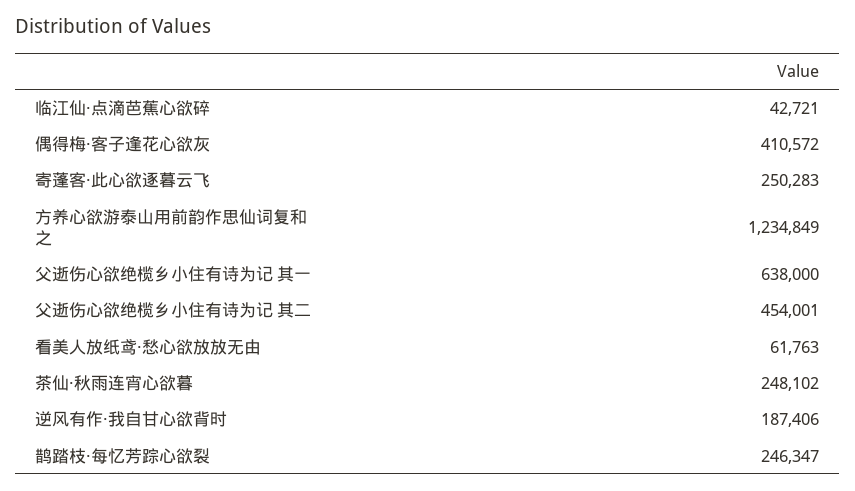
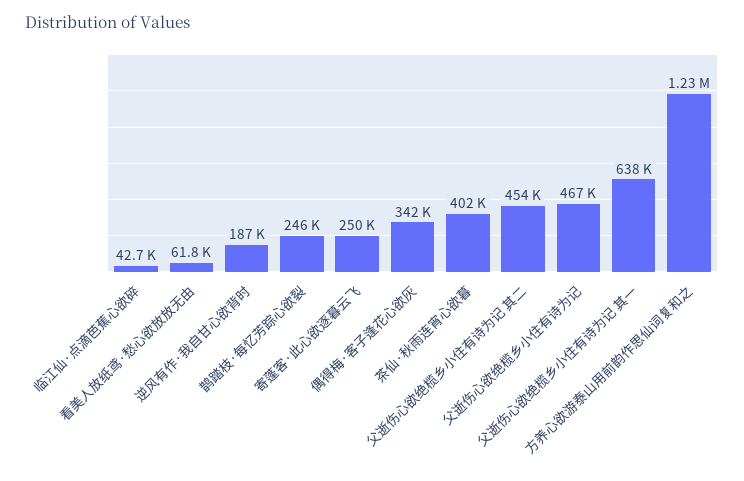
  {
    "临江仙·点滴芭蕉心欲碎": 42721,
-   "偶得梅·客子逢花心欲灰": 410572,
+   "偶得梅·客子逢花心欲灰": 342000,
    "寄蓬客·此心欲逐暮云飞": 250283,
    "方养心欲游泰山用前韵作思仙词复和之": 1234849,
    "父逝伤心欲绝榄乡小住有诗为记 其一": 638000,
    "父逝伤心欲绝榄乡小住有诗为记 其二": 454001,
    "看美人放纸鸢·愁心欲放放无由": 61763,
-   "茶仙·秋雨连宵心欲暮": 248102,
+   "茶仙·秋雨连宵心欲暮": 402000,
    "逆风有作·我自甘心欲背时": 187406,
-   "鹊踏枝·每忆芳踪心欲裂": 246347
+   "鹊踏枝·每忆芳踪心欲裂": 246347,
+   "父逝伤心欲绝榄乡小住有诗为记": 467000
  }

